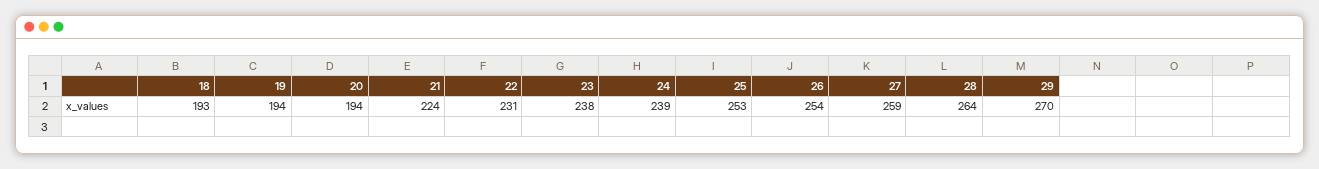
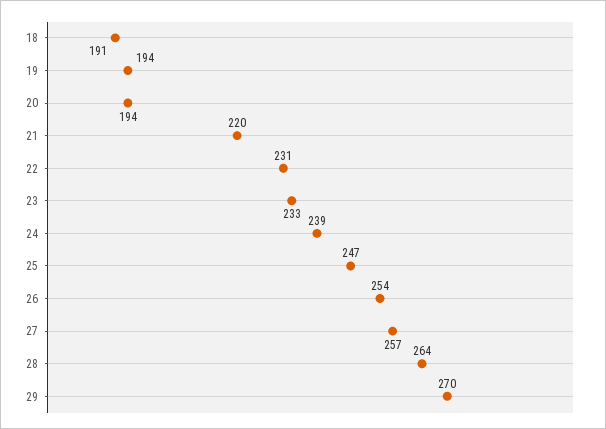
  {
-   "18": 193,
+   "18": 191,
    "19": 194,
    "20": 194,
-   "21": 224,
+   "21": 220,
    "22": 231,
-   "23": 238,
+   "23": 233,
    "24": 239,
-   "25": 253,
+   "25": 247,
    "26": 254,
-   "27": 259,
+   "27": 257,
    "28": 264,
    "29": 270
  }

